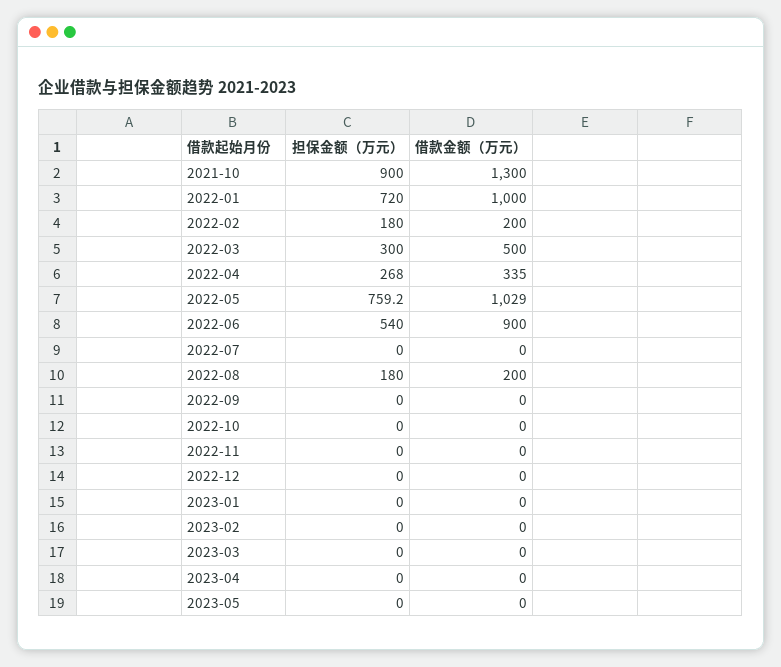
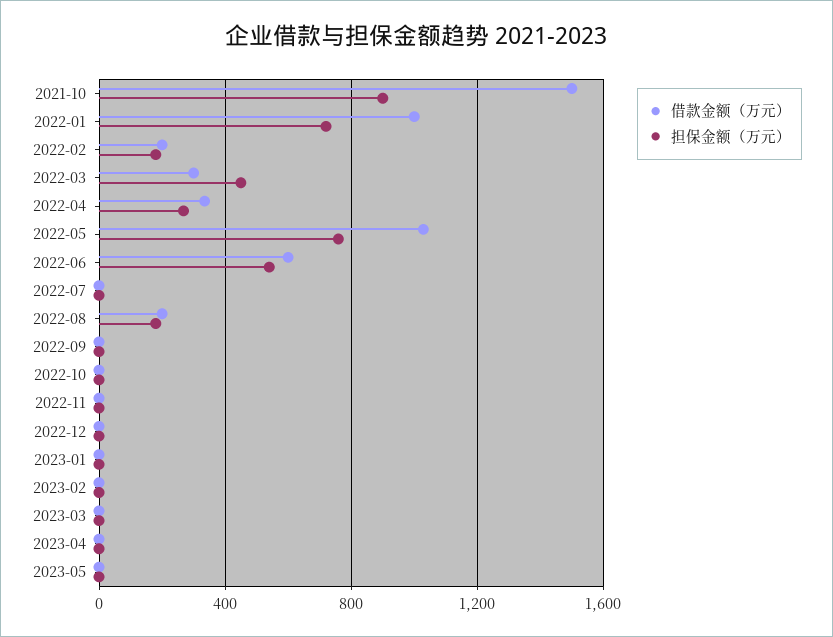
  {
    "担保金额（万元）": {
      "2021-10": 900,
      "2022-01": 720,
      "2022-02": 180,
-     "2022-03": 300,
+     "2022-03": 450,
      "2022-04": 268,
      "2022-05": 759.2,
      "2022-06": 540,
      "2022-07": 0,
      "2022-08": 180,
      "2022-09": 0,
      "2022-10": 0,
      "2022-11": 0,
      "2022-12": 0,
      "2023-01": 0,
      "2023-02": 0,
      "2023-03": 0,
      "2023-04": 0,
      "2023-05": 0
    },
    "借款金额（万元）": {
-     "2021-10": 1300,
+     "2021-10": 1500,
      "2022-01": 1000,
      "2022-02": 200,
-     "2022-03": 500,
+     "2022-03": 300,
      "2022-04": 335,
      "2022-05": 1029,
-     "2022-06": 900,
+     "2022-06": 600,
      "2022-07": 0,
      "2022-08": 200,
      "2022-09": 0,
      "2022-10": 0,
      "2022-11": 0,
      "2022-12": 0,
      "2023-01": 0,
      "2023-02": 0,
      "2023-03": 0,
      "2023-04": 0,
      "2023-05": 0
    }
  }

